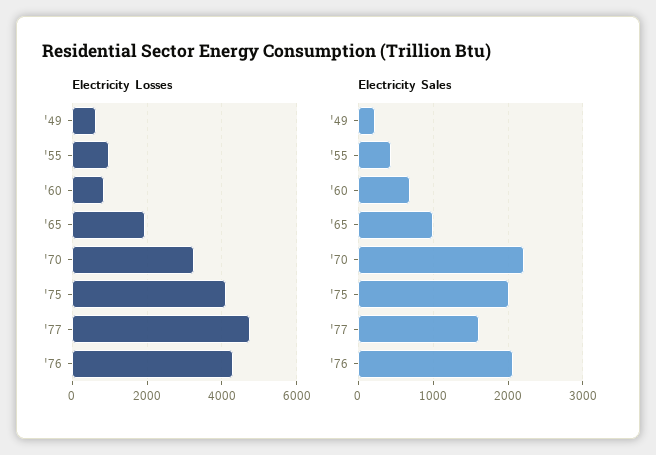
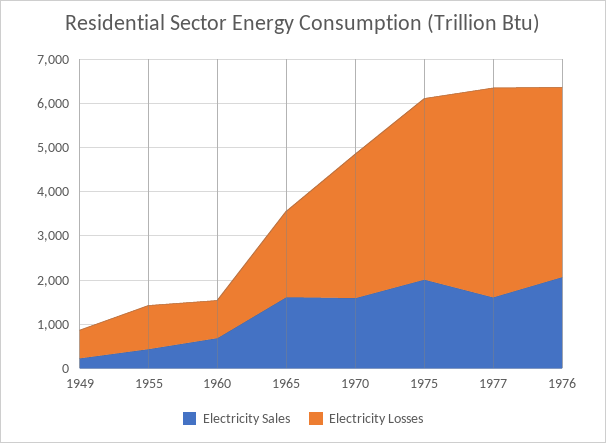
  {
    "Electricity Losses": {
      "'49": 600,
      "'55": 1000,
      "'60": 800,
      "'65": 2000,
      "'70": 3200,
      "'75": 4200,
      "'77": 4800,
      "'76": 4200
    },
    "Electricity Sales": {
      "'49": 200,
      "'55": 400,
      "'60": 700,
-     "'65": 1000,
+     "'65": 1600,
-     "'70": 2200,
+     "'70": 1600,
      "'75": 2000,
      "'77": 1600,
      "'76": 2100
    }
  }

